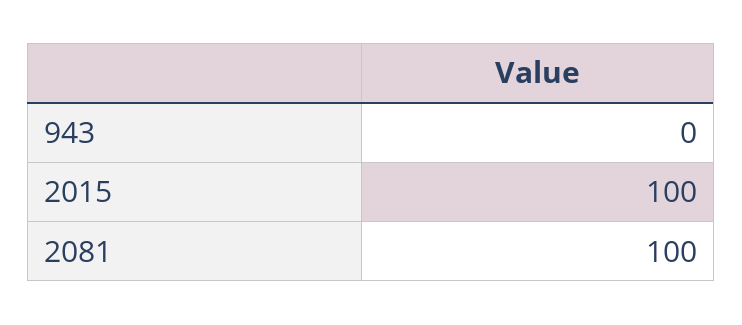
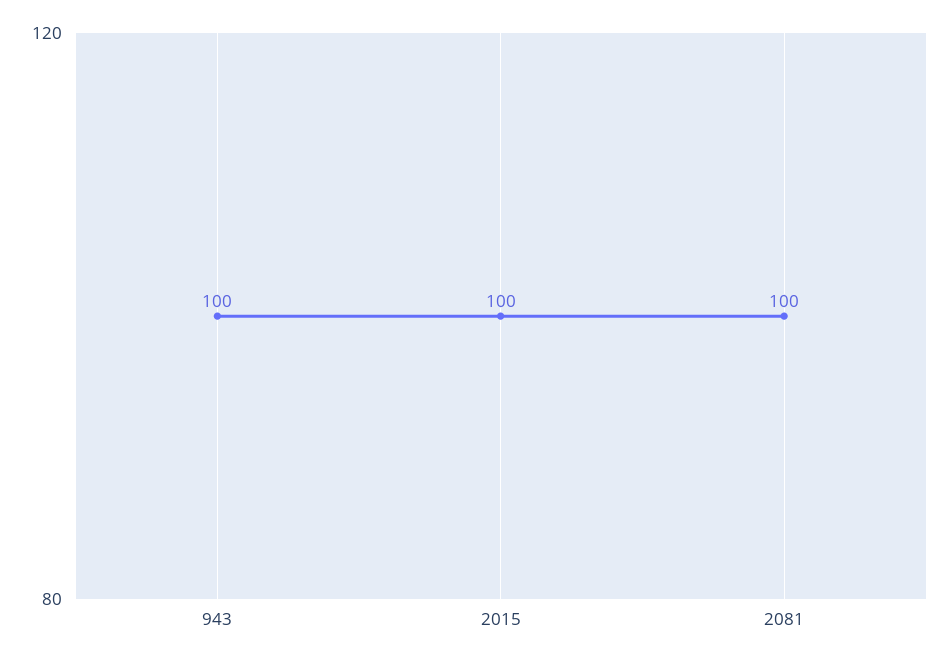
  {
-   "943": 0,
+   "943": 100,
    "2015": 100,
    "2081": 100
  }

